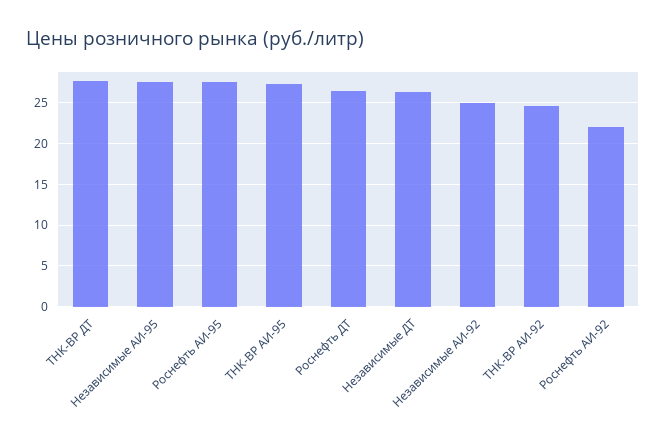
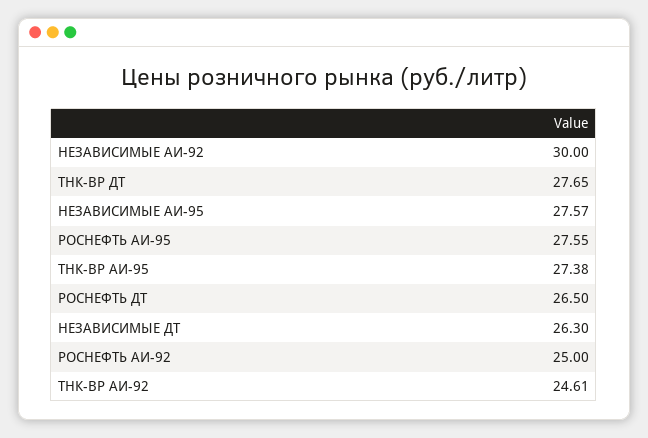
  {
    "ТНК-ВР ДТ": 27.65,
    "Независимые АИ-95": 27.57,
    "Роснефть АИ-95": 27.55,
    "ТНК-ВР АИ-95": 27.38,
    "Роснефть ДТ": 26.5,
    "Независимые ДТ": 26.3,
-   "Независимые АИ-92": 25,
+   "Независимые АИ-92": 30,
    "ТНК-ВР АИ-92": 24.61,
-   "Роснефть АИ-92": 22
+   "Роснефть АИ-92": 25
  }

